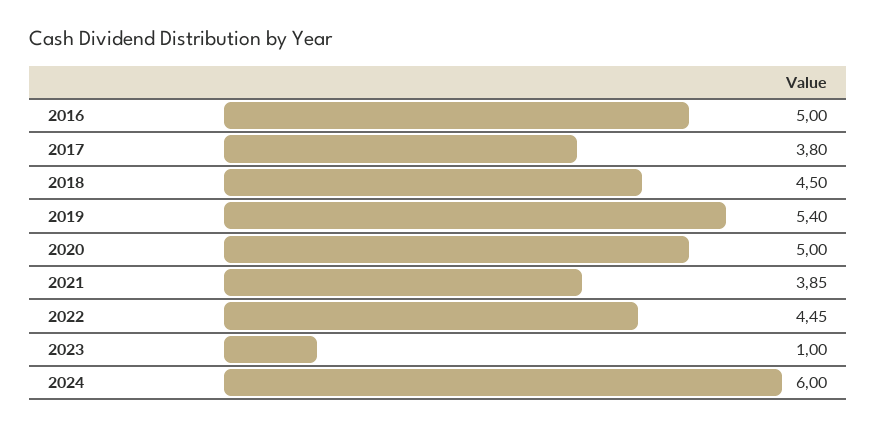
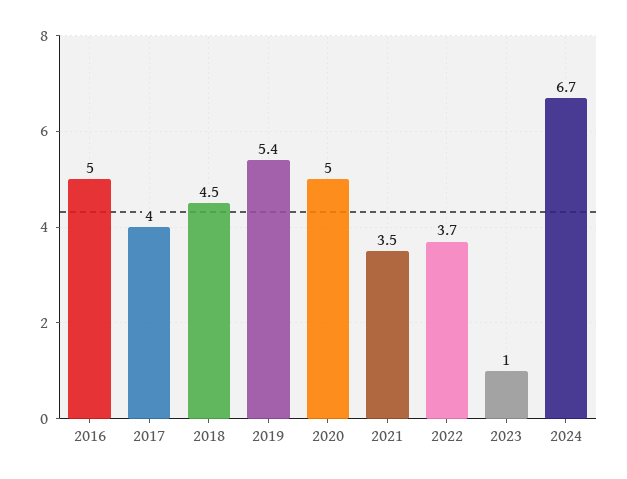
  {
    "2016": 5,
-   "2017": 3.8,
+   "2017": 4,
    "2018": 4.5,
    "2019": 5.4,
    "2020": 5,
-   "2021": 3.85,
+   "2021": 3.5,
-   "2022": 4.45,
+   "2022": 3.7,
    "2023": 1,
-   "2024": 6
+   "2024": 6.7
  }

